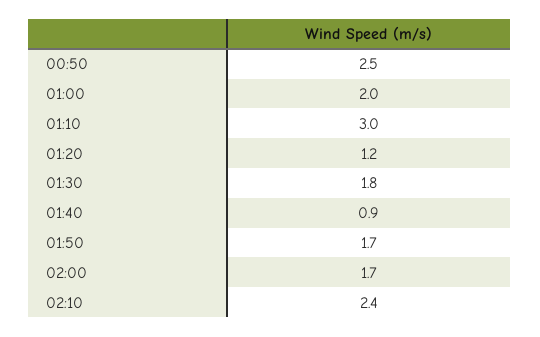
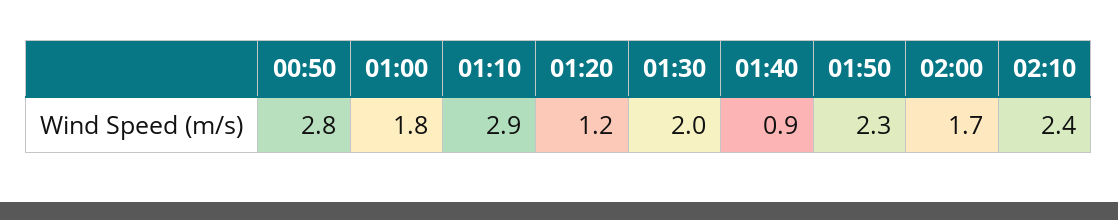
  {
-   "00:50": 2.5,
+   "00:50": 2.8,
-   "01:00": 2,
+   "01:00": 1.8,
-   "01:10": 3,
+   "01:10": 2.9,
    "01:20": 1.2,
-   "01:30": 1.8,
+   "01:30": 2,
    "01:40": 0.9,
-   "01:50": 1.7,
+   "01:50": 2.3,
    "02:00": 1.7,
    "02:10": 2.4
  }

